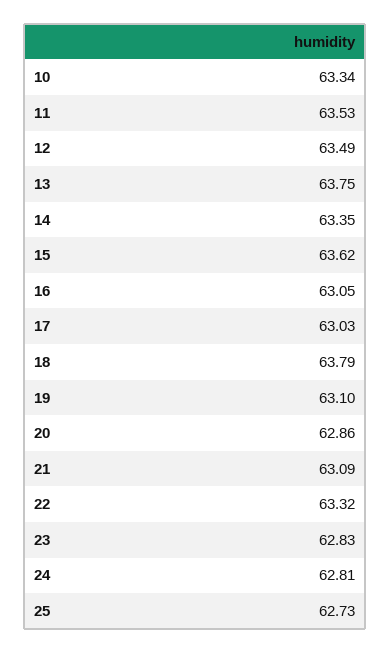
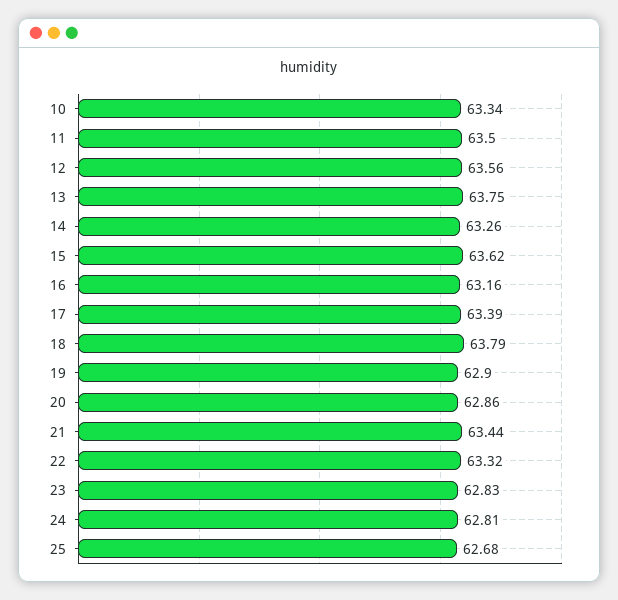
  {
    "10": 63.34,
-   "11": 63.53,
+   "11": 63.5,
-   "12": 63.49,
+   "12": 63.56,
    "13": 63.75,
-   "14": 63.35,
+   "14": 63.26,
    "15": 63.62,
-   "16": 63.05,
+   "16": 63.16,
-   "17": 63.03,
+   "17": 63.39,
    "18": 63.79,
-   "19": 63.1,
+   "19": 62.9,
    "20": 62.86,
-   "21": 63.09,
+   "21": 63.44,
    "22": 63.32,
    "23": 62.83,
    "24": 62.81,
-   "25": 62.73
+   "25": 62.68
  }

